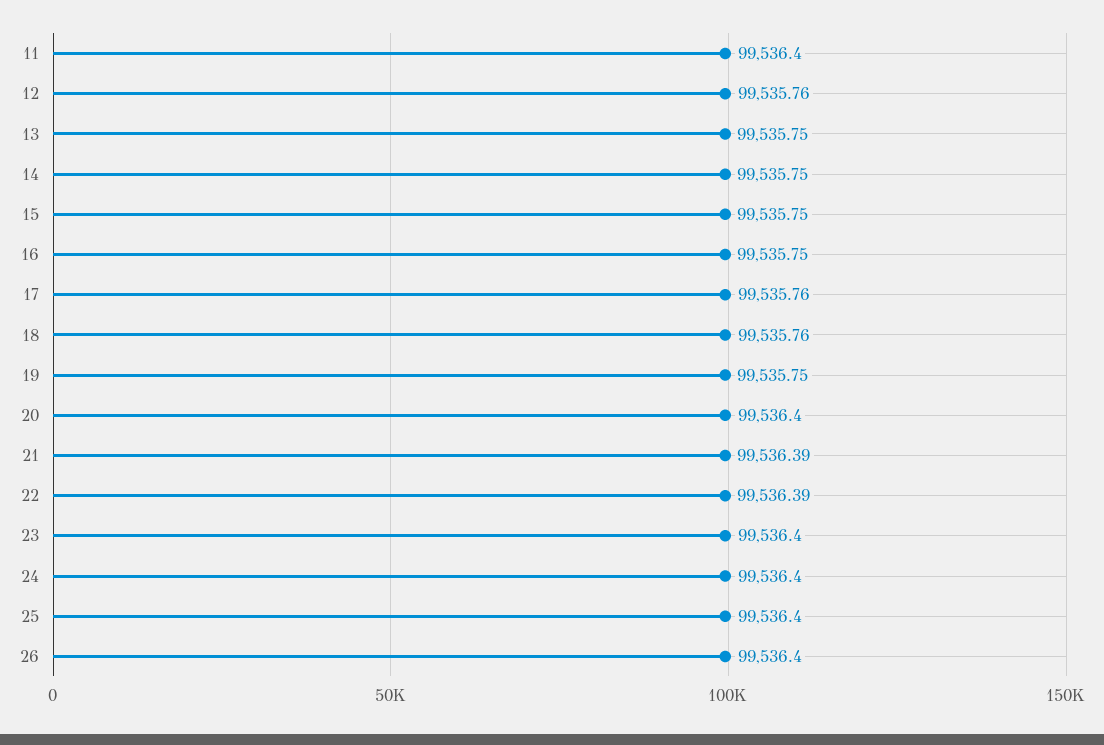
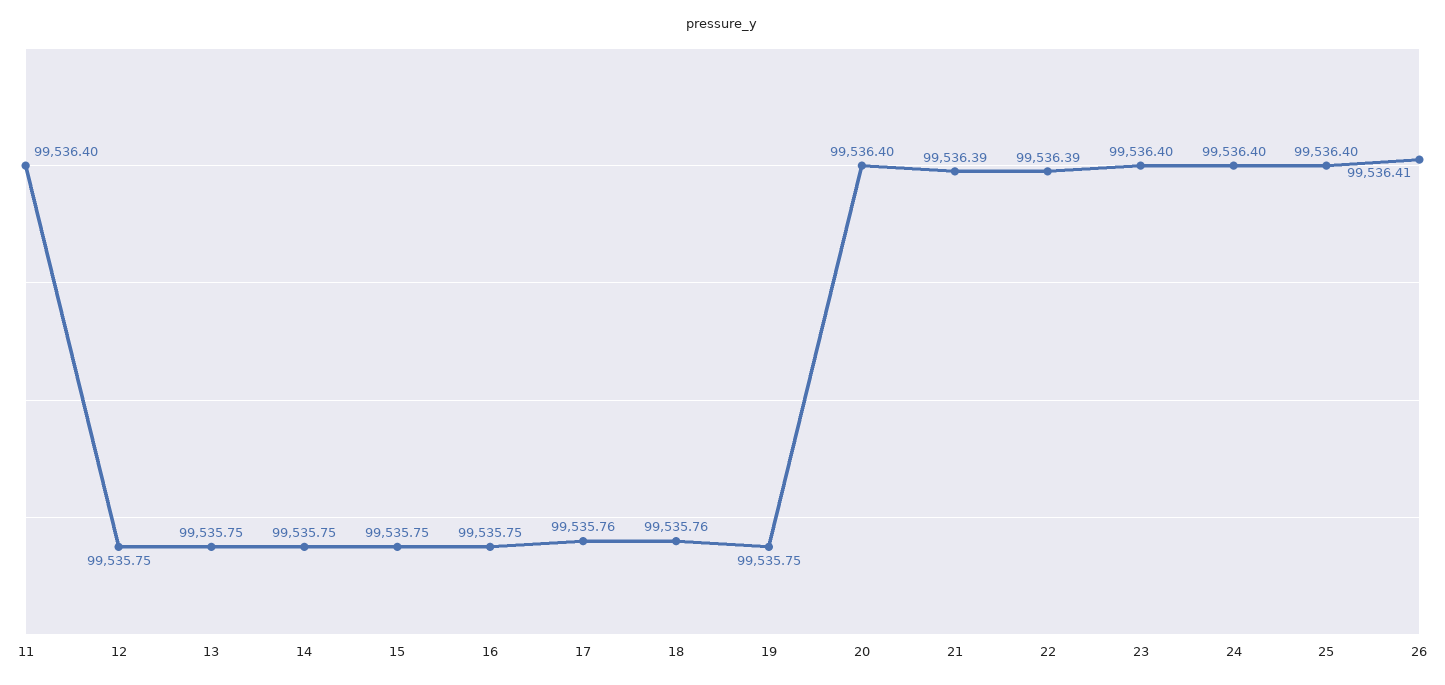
  {
    "11": 99536.4,
-   "12": 99535.76,
+   "12": 99535.75,
    "13": 99535.75,
    "14": 99535.75,
    "15": 99535.75,
    "16": 99535.75,
    "17": 99535.76,
    "18": 99535.76,
    "19": 99535.75,
    "20": 99536.4,
    "21": 99536.39,
    "22": 99536.39,
    "23": 99536.4,
    "24": 99536.4,
    "25": 99536.4,
-   "26": 99536.4
+   "26": 99536.41
  }

